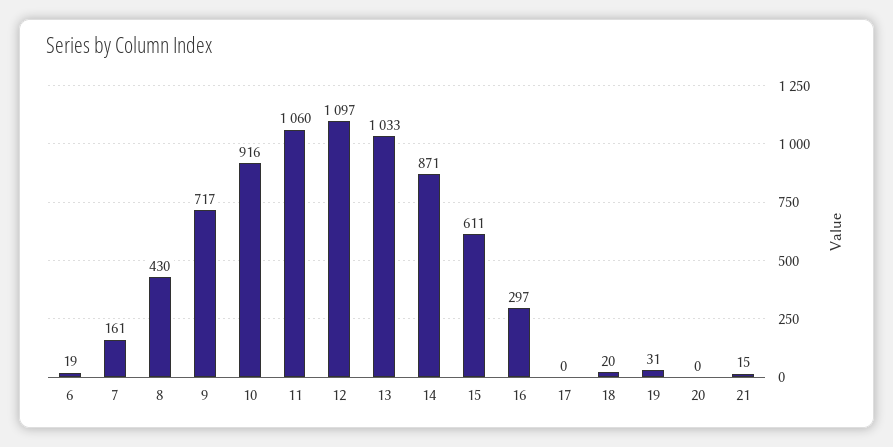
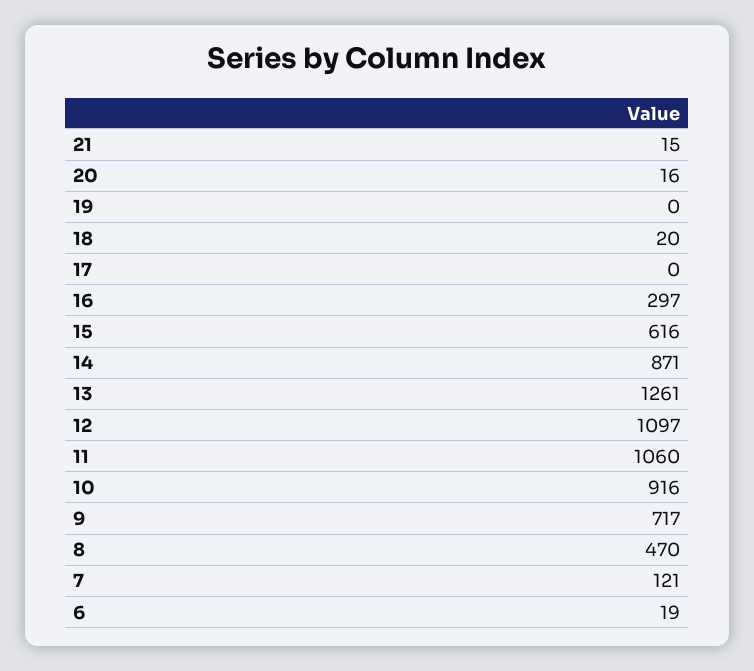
  {
    "6": 19,
-   "7": 161,
+   "7": 121,
-   "8": 430,
+   "8": 470,
    "9": 717,
    "10": 916,
    "11": 1060,
    "12": 1097,
-   "13": 1033,
+   "13": 1261,
    "14": 871,
-   "15": 611,
+   "15": 616,
    "16": 297,
    "17": 0,
    "18": 20,
-   "19": 31,
+   "19": 0,
-   "20": 0,
+   "20": 16,
    "21": 15
  }

